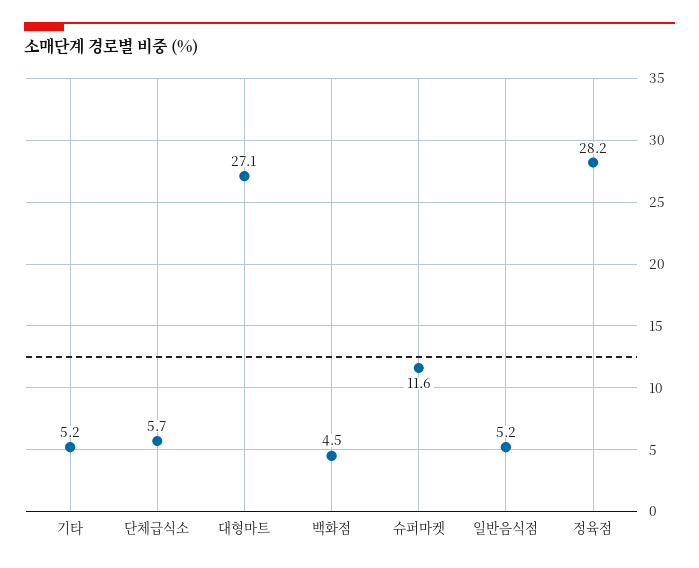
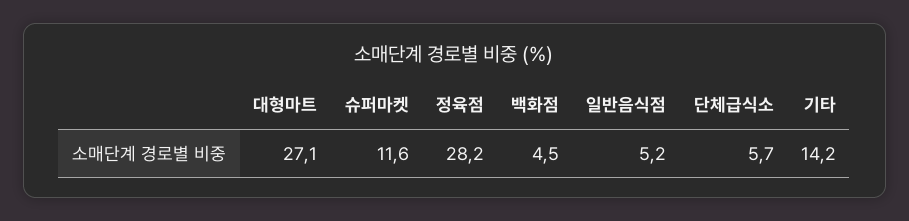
  {
-   "기타": 5.2,
+   "기타": 14.2,
    "단체급식소": 5.7,
    "대형마트": 27.1,
    "백화점": 4.5,
    "슈퍼마켓": 11.6,
    "일반음식점": 5.2,
    "정육점": 28.2
  }

